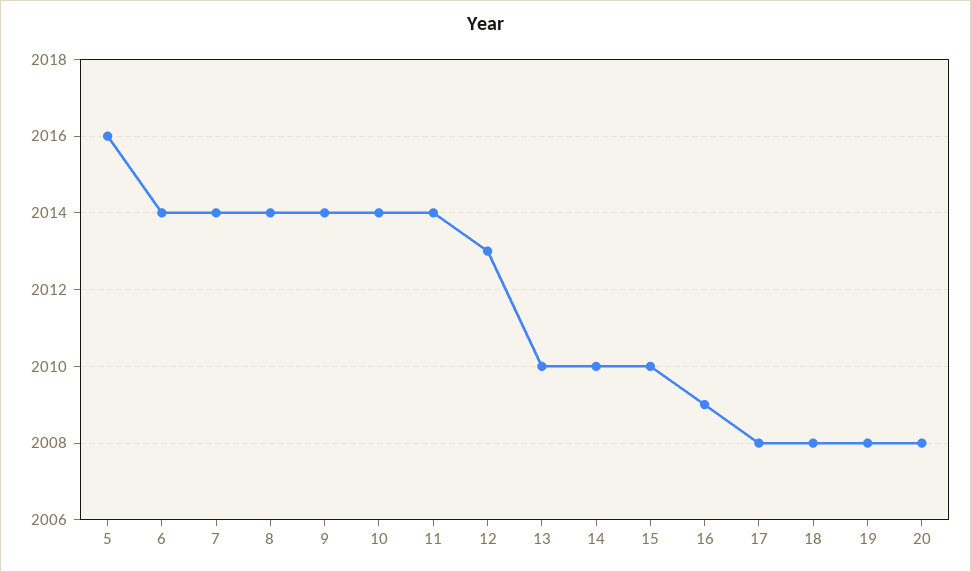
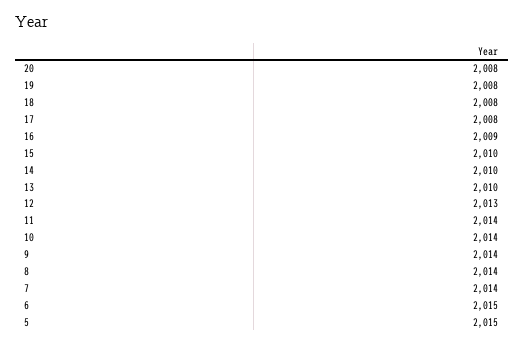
  {
-   "5": 2016,
+   "5": 2015,
-   "6": 2014,
+   "6": 2015,
    "7": 2014,
    "8": 2014,
    "9": 2014,
    "10": 2014,
    "11": 2014,
    "12": 2013,
    "13": 2010,
    "14": 2010,
    "15": 2010,
    "16": 2009,
    "17": 2008,
    "18": 2008,
    "19": 2008,
    "20": 2008
  }

